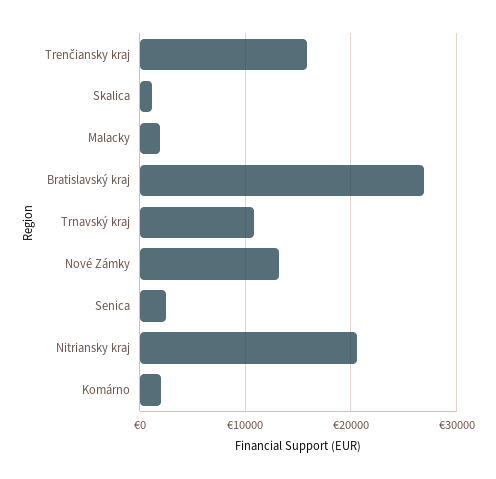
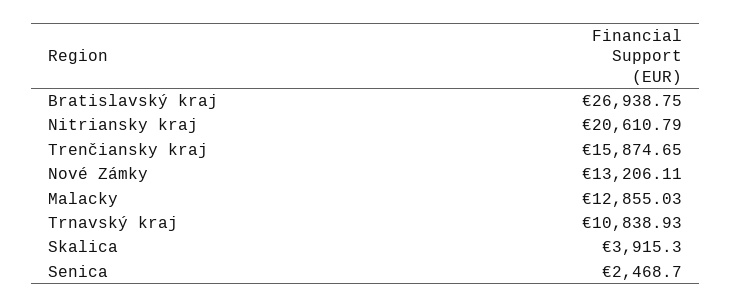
  {
    "Trenčiansky kraj": 15874.65,
-   "Skalica": 1000,
+   "Skalica": 3915.3,
-   "Malacky": 2000,
+   "Malacky": 12855.03,
    "Bratislavský kraj": 26938.75,
    "Trnavský kraj": 10838.93,
    "Nové Zámky": 13206.11,
    "Senica": 2468.7,
-   "Nitriansky kraj": 20610.79,
+   "Nitriansky kraj": 20610.79
-   "Komárno": 2000
  }

